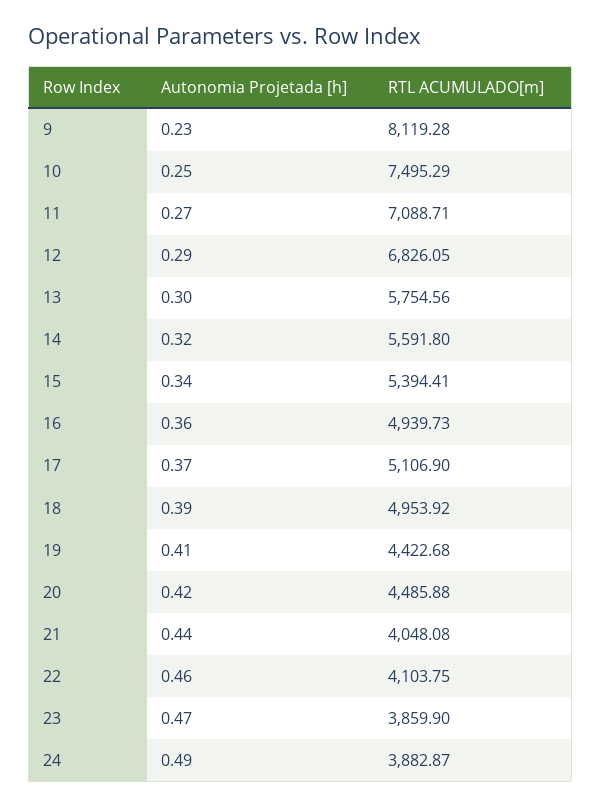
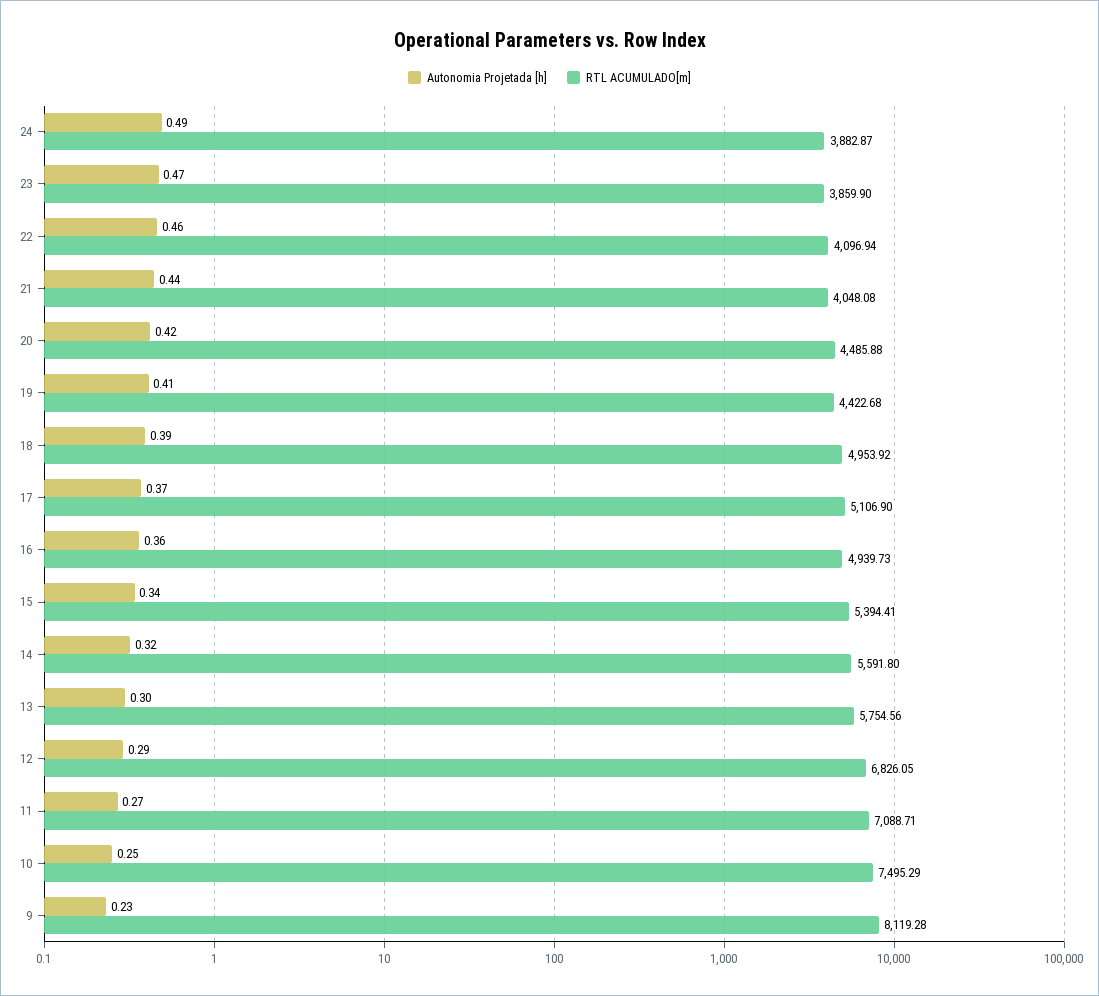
  {
    "Autonomia Projetada [h]": {
      "9": 0.23,
      "10": 0.25,
      "11": 0.27,
      "12": 0.29,
      "13": 0.3,
      "14": 0.32,
      "15": 0.34,
      "16": 0.36,
      "17": 0.37,
      "18": 0.39,
      "19": 0.41,
      "20": 0.42,
      "21": 0.44,
      "22": 0.46,
      "23": 0.47,
      "24": 0.49
    },
    "RTL ACUMULADO[m]": {
      "9": 8119.28,
      "10": 7495.29,
      "11": 7088.71,
      "12": 6826.05,
      "13": 5754.56,
      "14": 5591.8,
      "15": 5394.41,
      "16": 4939.73,
      "17": 5106.9,
      "18": 4953.92,
      "19": 4422.68,
      "20": 4485.88,
      "21": 4048.08,
-     "22": 4103.75,
+     "22": 4096.94,
      "23": 3859.9,
      "24": 3882.87
    }
  }

